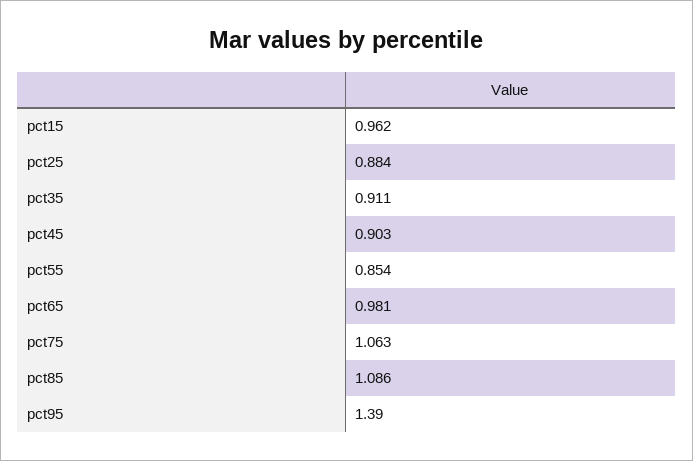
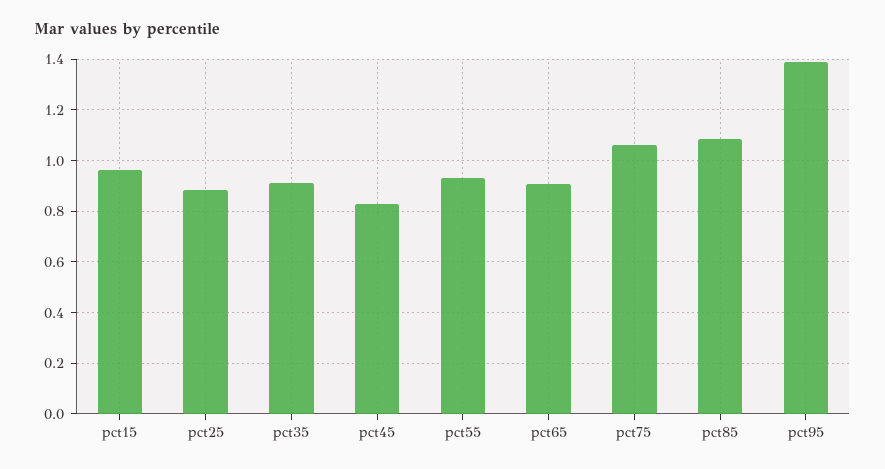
  {
    "pct15": 0.962,
    "pct25": 0.884,
    "pct35": 0.911,
-   "pct45": 0.903,
+   "pct45": 0.825,
-   "pct55": 0.854,
+   "pct55": 0.925,
-   "pct65": 0.981,
+   "pct65": 0.9,
    "pct75": 1.063,
    "pct85": 1.086,
    "pct95": 1.39
  }

